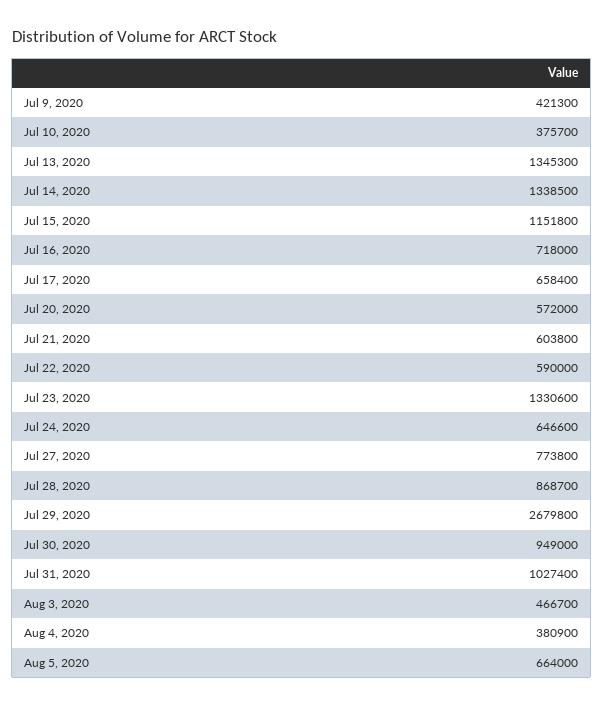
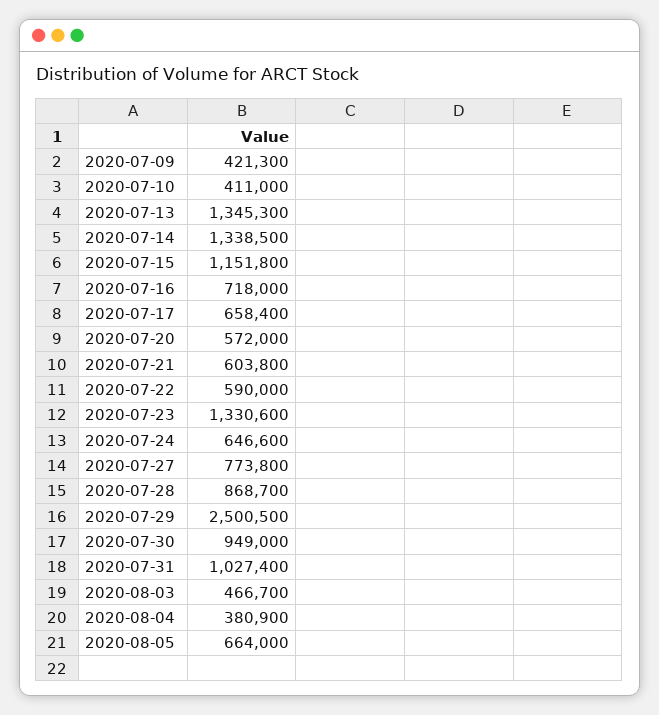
  {
    "Jul 9, 2020": 421300,
-   "Jul 10, 2020": 375700,
+   "Jul 10, 2020": 411000,
    "Jul 13, 2020": 1345300,
    "Jul 14, 2020": 1338500,
    "Jul 15, 2020": 1151800,
    "Jul 16, 2020": 718000,
    "Jul 17, 2020": 658400,
    "Jul 20, 2020": 572000,
    "Jul 21, 2020": 603800,
    "Jul 22, 2020": 590000,
    "Jul 23, 2020": 1330600,
    "Jul 24, 2020": 646600,
    "Jul 27, 2020": 773800,
    "Jul 28, 2020": 868700,
-   "Jul 29, 2020": 2679800,
+   "Jul 29, 2020": 2500500,
    "Jul 30, 2020": 949000,
    "Jul 31, 2020": 1027400,
    "Aug 3, 2020": 466700,
    "Aug 4, 2020": 380900,
    "Aug 5, 2020": 664000
  }

